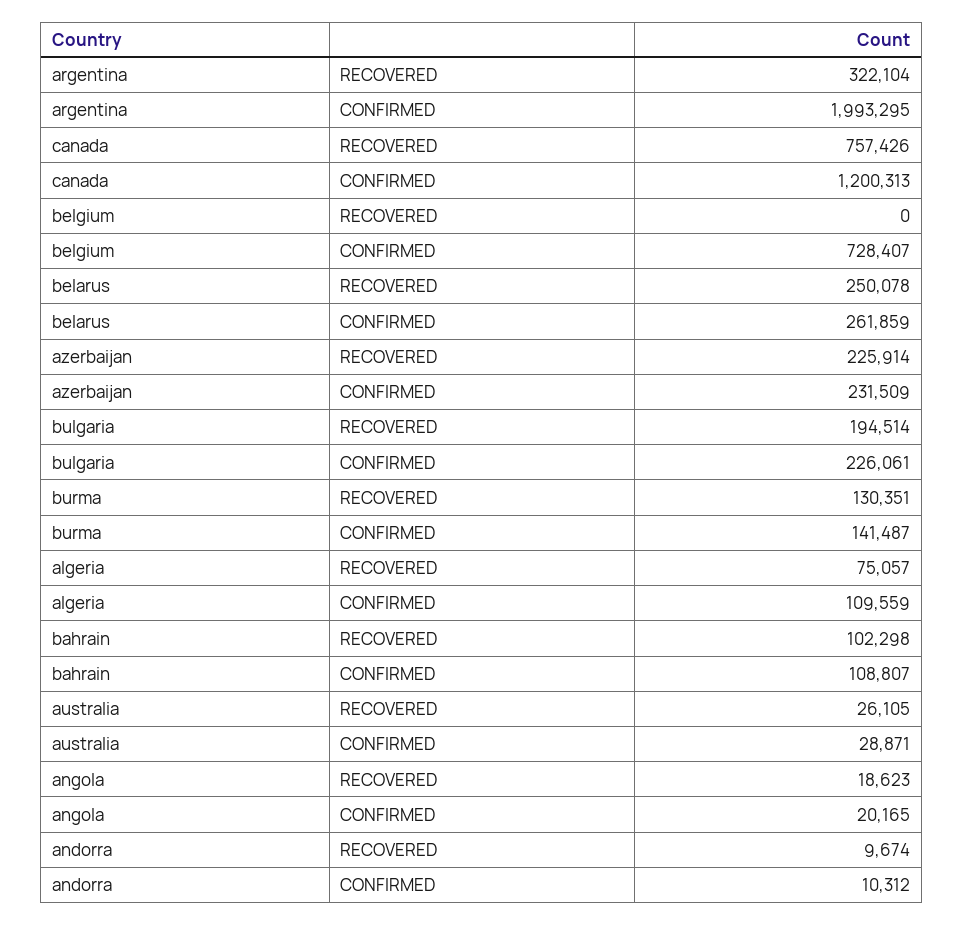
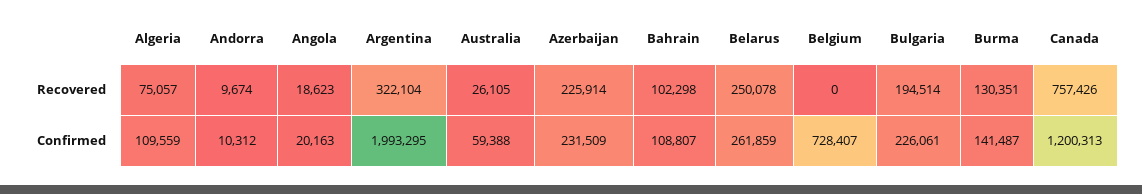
  {
    "argentina": {
      "RECOVERED": 322104,
      "CONFIRMED": 1993295
    },
    "canada": {
      "RECOVERED": 757426,
      "CONFIRMED": 1200313
    },
    "belgium": {
      "RECOVERED": 0,
      "CONFIRMED": 728407
    },
    "belarus": {
      "RECOVERED": 250078,
      "CONFIRMED": 261859
    },
    "azerbaijan": {
      "RECOVERED": 225914,
      "CONFIRMED": 231509
    },
    "bulgaria": {
      "RECOVERED": 194514,
      "CONFIRMED": 226061
    },
    "burma": {
      "RECOVERED": 130351,
      "CONFIRMED": 141487
    },
    "algeria": {
      "RECOVERED": 75057,
      "CONFIRMED": 109559
    },
    "bahrain": {
      "RECOVERED": 102298,
      "CONFIRMED": 108807
    },
    "australia": {
      "RECOVERED": 26105,
-     "CONFIRMED": 28871
+     "CONFIRMED": 59388
    },
    "angola": {
      "RECOVERED": 18623,
-     "CONFIRMED": 20165
+     "CONFIRMED": 20163
    },
    "andorra": {
      "RECOVERED": 9674,
      "CONFIRMED": 10312
    }
  }

